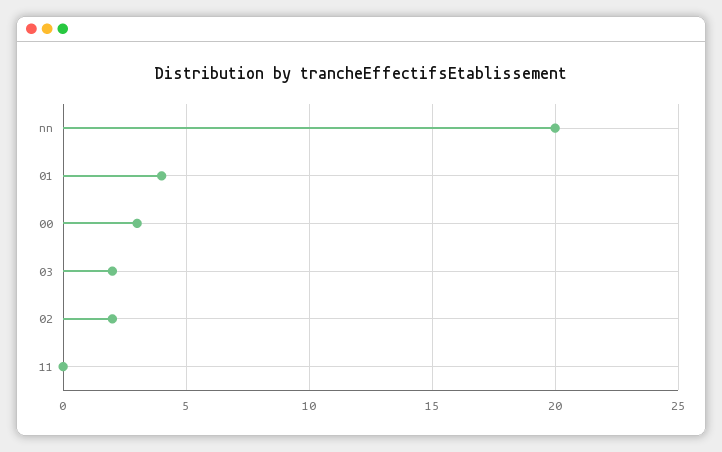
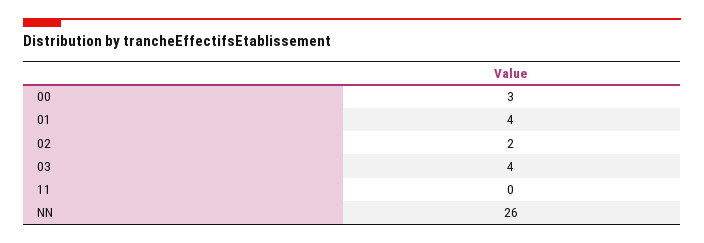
  {
-   "nn": 20,
+   "nn": 26,
    "01": 4,
    "00": 3,
-   "03": 2,
+   "03": 4,
    "02": 2,
    "11": 0
  }

